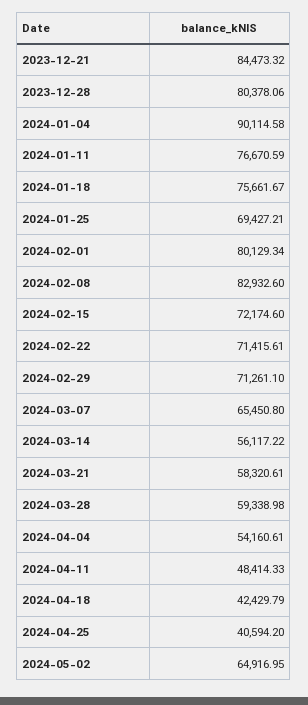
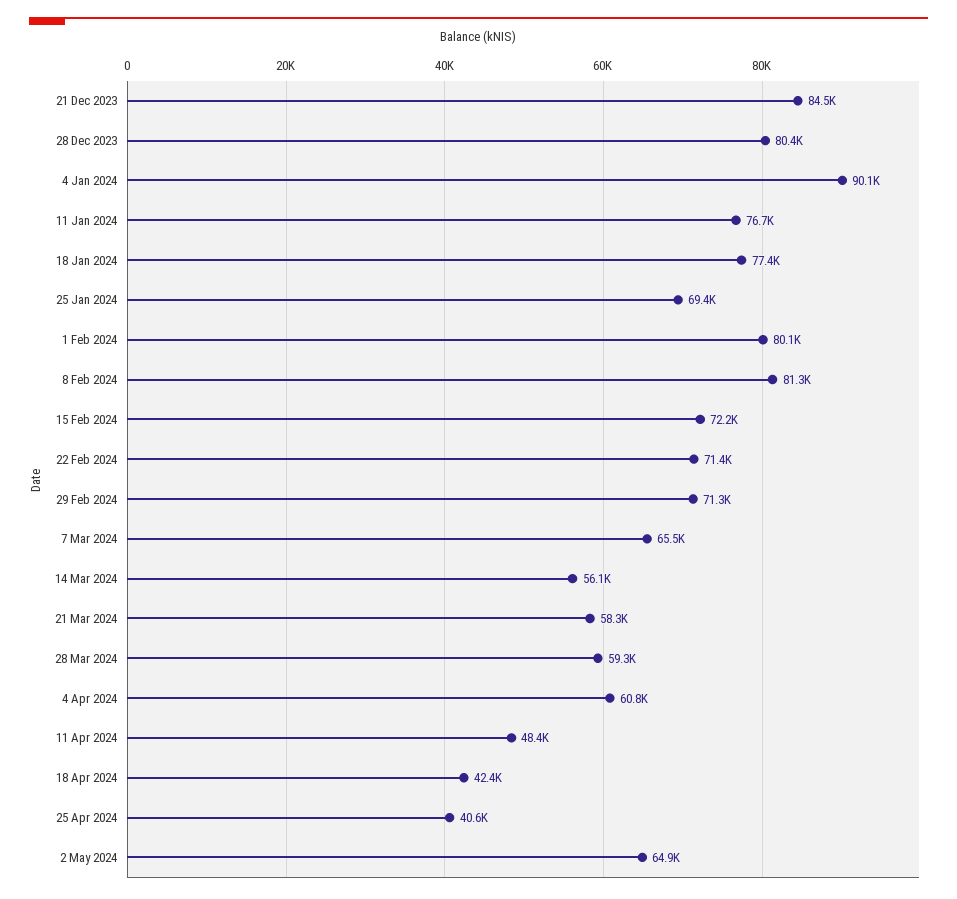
  {
    "2023-12-21": 84473.32,
    "2023-12-28": 80378.06,
    "2024-01-04": 90114.58,
    "2024-01-11": 76670.59,
-   "2024-01-18": 75661.67,
+   "2024-01-18": 77400,
    "2024-01-25": 69427.21,
    "2024-02-01": 80129.34,
-   "2024-02-08": 82932.6,
+   "2024-02-08": 81300,
    "2024-02-15": 72174.6,
    "2024-02-22": 71415.61,
    "2024-02-29": 71261.1,
    "2024-03-07": 65450.8,
    "2024-03-14": 56117.22,
    "2024-03-21": 58320.61,
    "2024-03-28": 59338.98,
-   "2024-04-04": 54160.61,
+   "2024-04-04": 60800,
    "2024-04-11": 48414.33,
    "2024-04-18": 42429.79,
    "2024-04-25": 40594.2,
    "2024-05-02": 64916.95
  }

